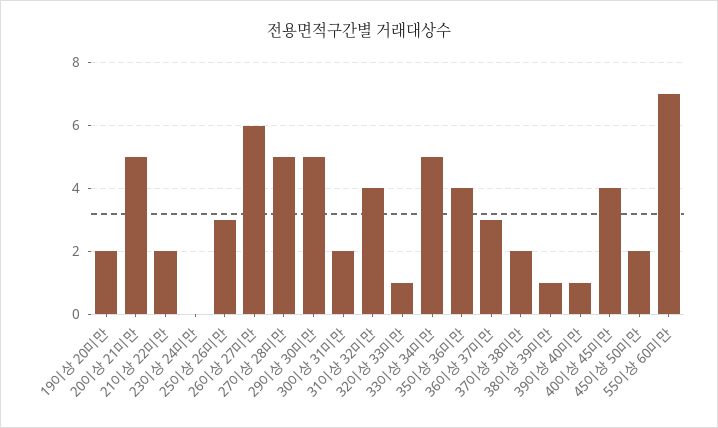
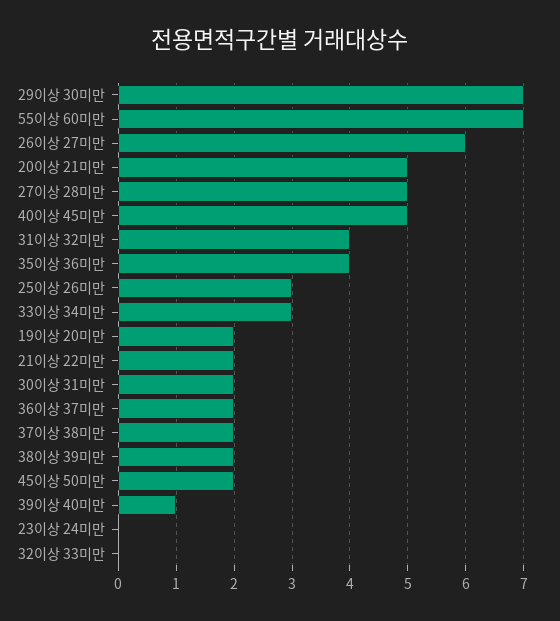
  {
    "19이상 20미만": 2,
    "20이상 21미만": 5,
    "21이상 22미만": 2,
    "23이상 24미만": 0,
    "25이상 26미만": 3,
    "26이상 27미만": 6,
    "27이상 28미만": 5,
-   "29이상 30미만": 5,
+   "29이상 30미만": 7,
    "30이상 31미만": 2,
    "31이상 32미만": 4,
-   "32이상 33미만": 1,
+   "32이상 33미만": 0,
-   "33이상 34미만": 5,
+   "33이상 34미만": 3,
    "35이상 36미만": 4,
-   "36이상 37미만": 3,
+   "36이상 37미만": 2,
    "37이상 38미만": 2,
-   "38이상 39미만": 1,
+   "38이상 39미만": 2,
    "39이상 40미만": 1,
-   "40이상 45미만": 4,
+   "40이상 45미만": 5,
    "45이상 50미만": 2,
    "55이상 60미만": 7
  }

